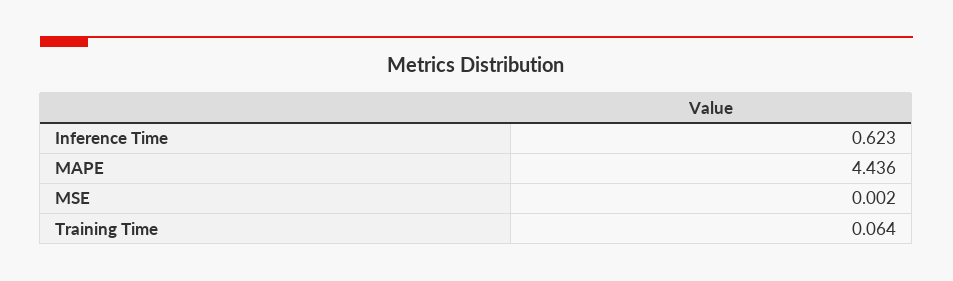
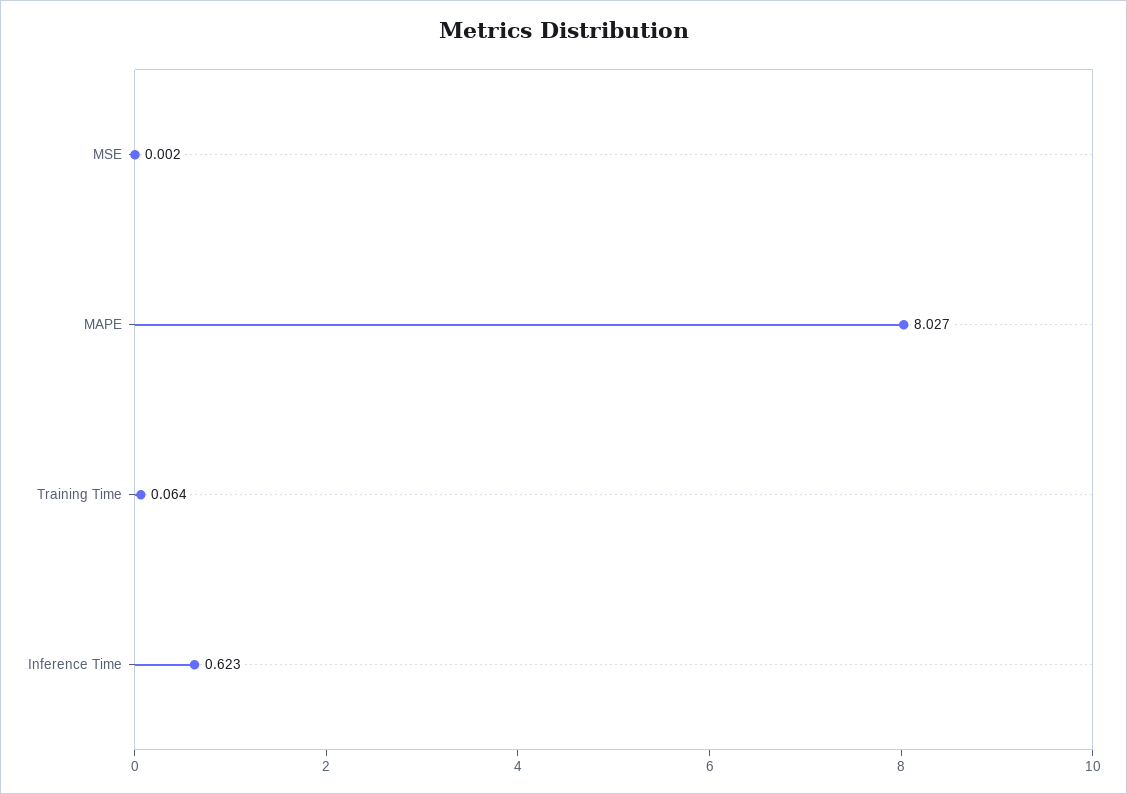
  {
    "Inference Time": 0.623,
-   "MAPE": 4.436,
+   "MAPE": 8.027,
    "MSE": 0.002,
    "Training Time": 0.064
  }

